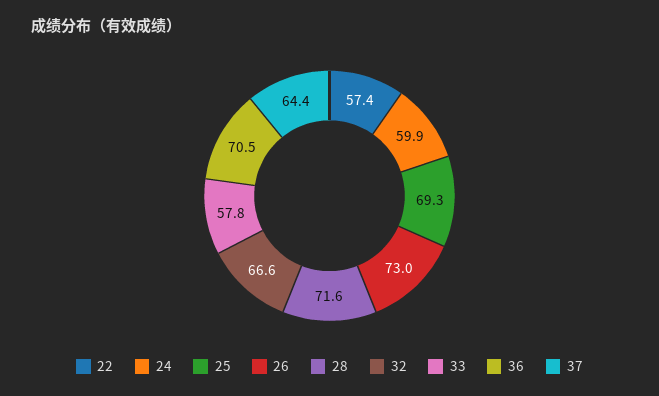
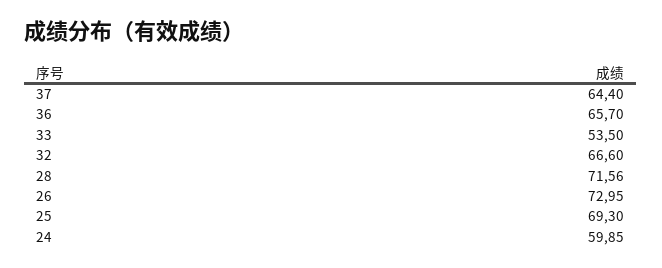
  {
-   "22": 57.4,
    "24": 59.85,
    "25": 69.3,
    "26": 72.95,
    "28": 71.56,
    "32": 66.6,
-   "33": 57.8,
+   "33": 53.5,
-   "36": 70.5,
+   "36": 65.7,
    "37": 64.4
  }

